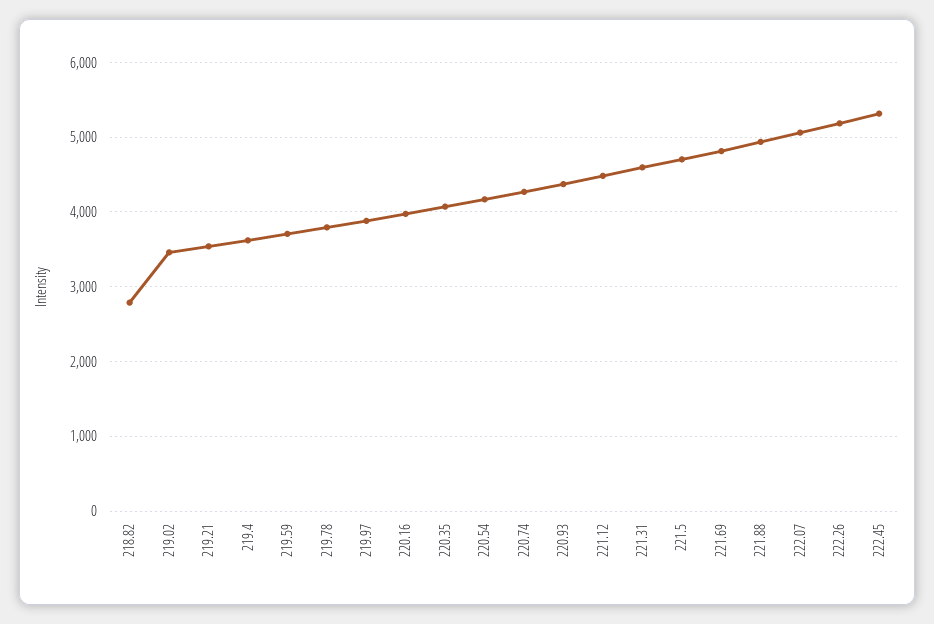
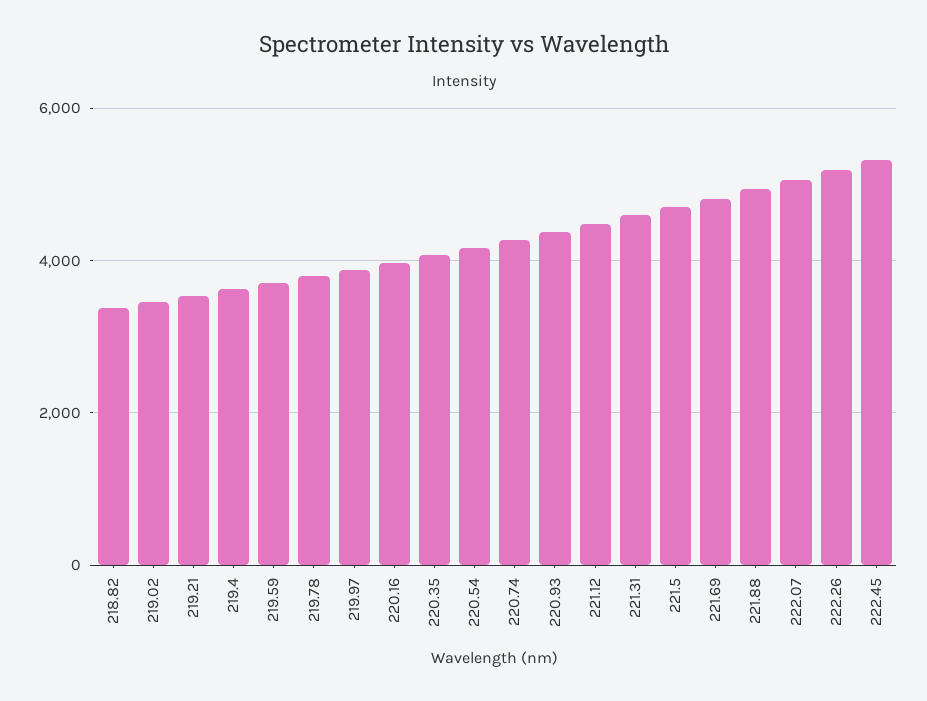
  {
-   "218.82": 2800,
+   "218.82": 3400,
    "219.02": 3500,
    "219.21": 3500,
    "219.4": 3600,
    "219.59": 3700,
    "219.78": 3800,
    "219.97": 3900,
    "220.16": 4000,
    "220.35": 4100,
    "220.54": 4200,
    "220.74": 4300,
    "220.93": 4400,
    "221.12": 4500,
    "221.31": 4600,
    "221.5": 4700,
    "221.69": 4800,
    "221.88": 4900,
    "222.07": 5100,
    "222.26": 5200,
    "222.45": 5300
  }

